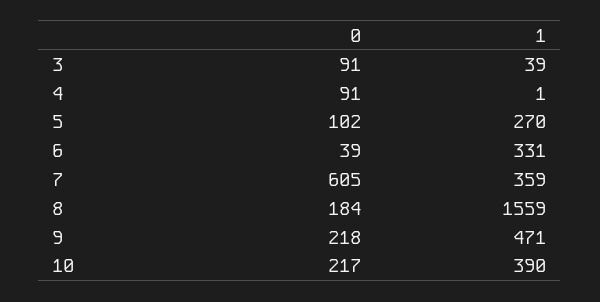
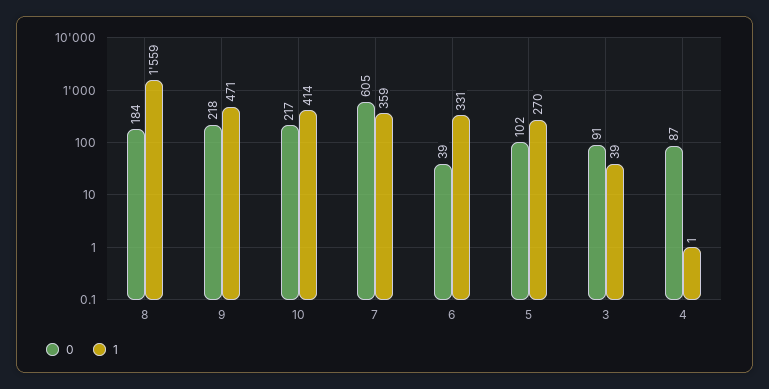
  {
    "0": {
      "3": 91,
-     "4": 91,
+     "4": 87,
      "5": 102,
      "6": 39,
      "7": 605,
      "8": 184,
      "9": 218,
      "10": 217
    },
    "1": {
      "3": 39,
      "4": 1,
      "5": 270,
      "6": 331,
      "7": 359,
      "8": 1559,
      "9": 471,
-     "10": 390
+     "10": 414
    }
  }

